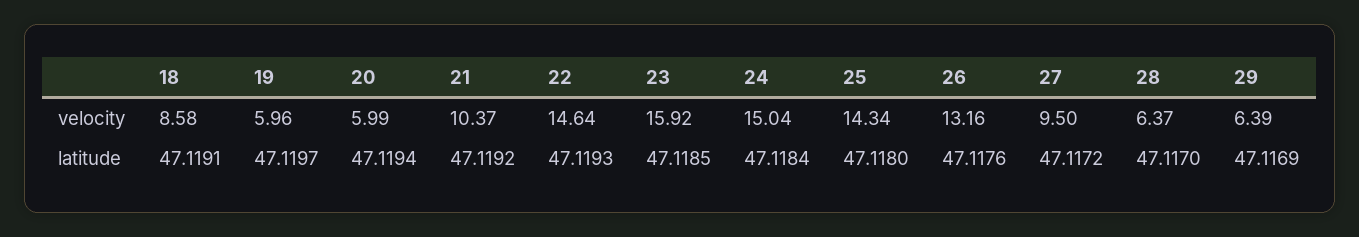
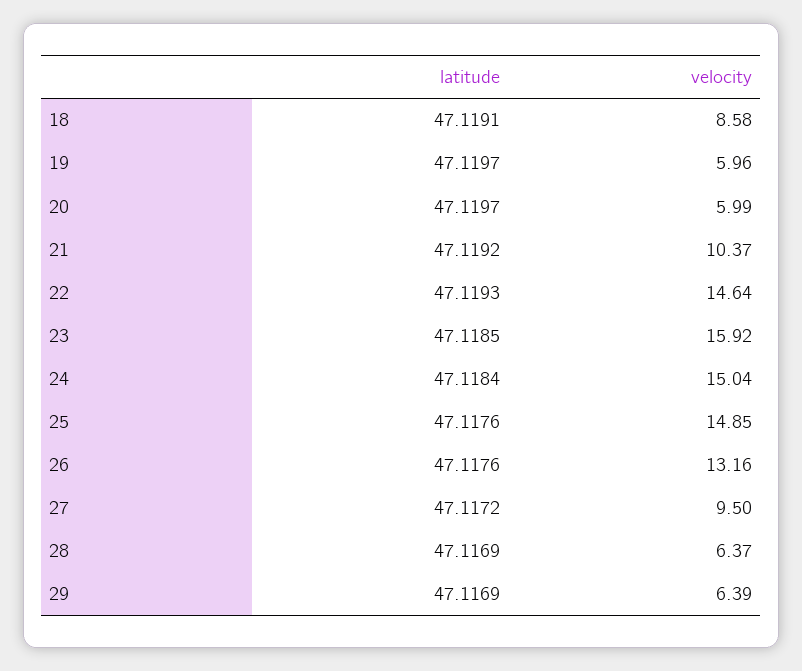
  {
    "18": {
      "velocity": 8.58,
      "latitude": 47.1191
    },
    "19": {
      "velocity": 5.96,
      "latitude": 47.1197
    },
    "20": {
      "velocity": 5.99,
-     "latitude": 47.1194
+     "latitude": 47.1197
    },
    "21": {
      "velocity": 10.37,
      "latitude": 47.1192
    },
    "22": {
      "velocity": 14.64,
      "latitude": 47.1193
    },
    "23": {
      "velocity": 15.92,
      "latitude": 47.1185
    },
    "24": {
      "velocity": 15.04,
      "latitude": 47.1184
    },
    "25": {
-     "velocity": 14.34,
+     "velocity": 14.85,
-     "latitude": 47.118
+     "latitude": 47.1176
    },
    "26": {
      "velocity": 13.16,
      "latitude": 47.1176
    },
    "27": {
      "velocity": 9.5,
      "latitude": 47.1172
    },
    "28": {
      "velocity": 6.37,
-     "latitude": 47.117
+     "latitude": 47.1169
    },
    "29": {
      "velocity": 6.39,
      "latitude": 47.1169
    }
  }

